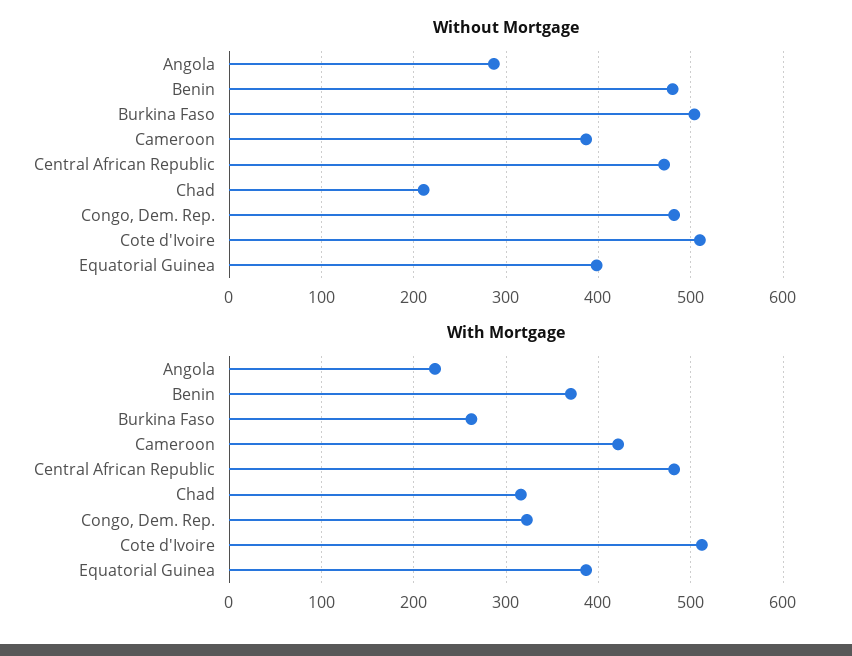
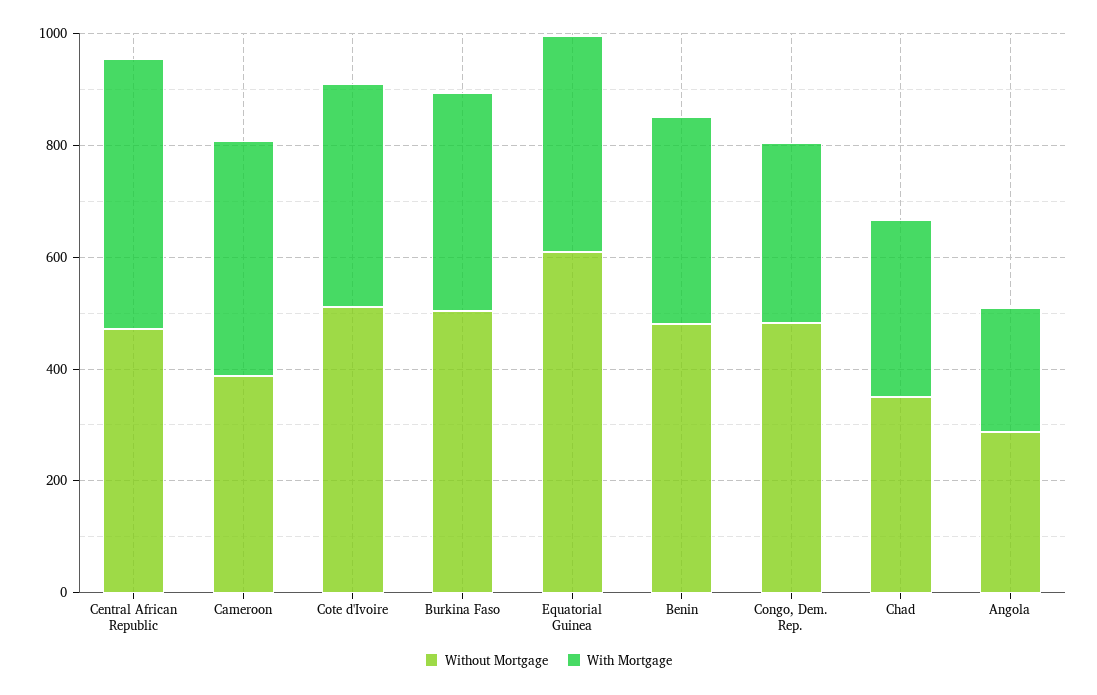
  {
    "Without Mortgage": {
      "Angola": 290,
      "Benin": 480,
      "Burkina Faso": 500,
      "Cameroon": 390,
      "Central African Republic": 470,
-     "Chad": 210,
+     "Chad": 350,
      "Congo, Dem. Rep.": 480,
      "Cote d'Ivoire": 510,
-     "Equatorial Guinea": 400
+     "Equatorial Guinea": 600
    },
    "With Mortgage": {
      "Angola": 220,
      "Benin": 370,
-     "Burkina Faso": 260,
+     "Burkina Faso": 400,
      "Cameroon": 420,
      "Central African Republic": 480,
      "Chad": 320,
      "Congo, Dem. Rep.": 320,
-     "Cote d'Ivoire": 510,
+     "Cote d'Ivoire": 400,
      "Equatorial Guinea": 390
    }
  }

